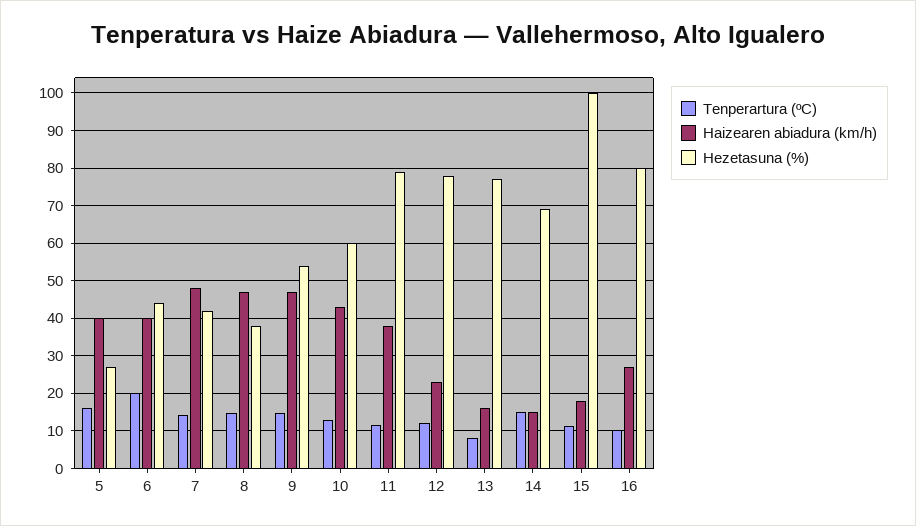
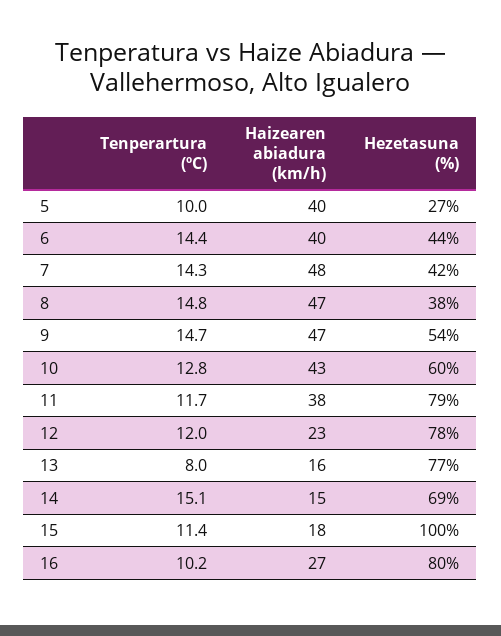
  {
    "Tenperartura (ºC)": {
-     "5": 16,
+     "5": 10,
-     "6": 20,
+     "6": 14.4,
      "7": 14.3,
      "8": 14.8,
      "9": 14.7,
      "10": 12.8,
      "11": 11.7,
      "12": 12,
      "13": 8,
      "14": 15.1,
      "15": 11.4,
      "16": 10.2
    },
    "Haizearen abiadura (km/h)": {
      "5": 40,
      "6": 40,
      "7": 48,
      "8": 47,
      "9": 47,
      "10": 43,
      "11": 38,
      "12": 23,
      "13": 16,
      "14": 15,
      "15": 18,
      "16": 27
    },
    "Hezetasuna (%)": {
      "5": 27,
      "6": 44,
      "7": 42,
      "8": 38,
      "9": 54,
      "10": 60,
      "11": 79,
      "12": 78,
      "13": 77,
      "14": 69,
      "15": 100,
      "16": 80
    }
  }

